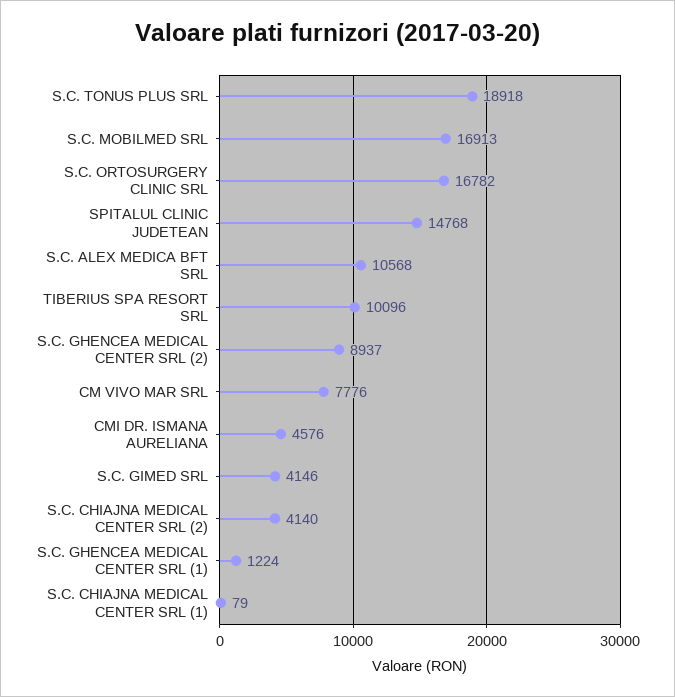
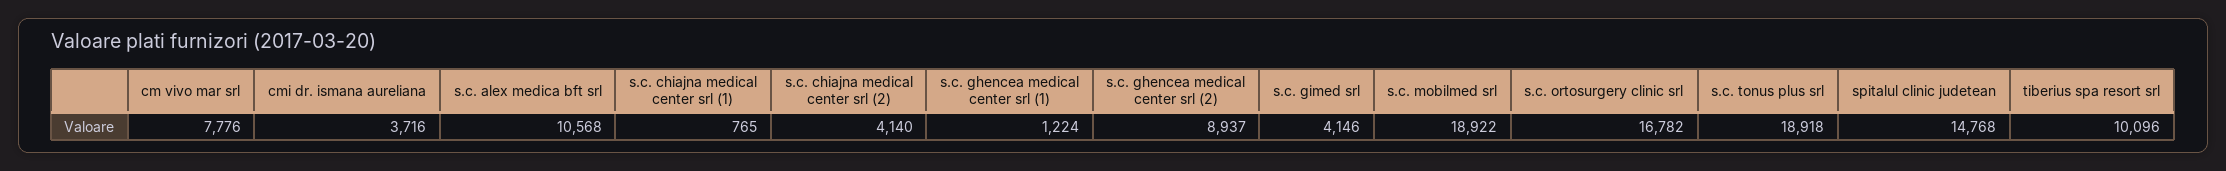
  {
    "S.C. TONUS PLUS SRL": 18918,
-   "S.C. MOBILMED SRL": 16913,
+   "S.C. MOBILMED SRL": 18922,
    "S.C. ORTOSURGERY CLINIC SRL": 16782,
    "SPITALUL CLINIC JUDETEAN": 14768,
    "S.C. ALEX MEDICA BFT SRL": 10568,
    "TIBERIUS SPA RESORT SRL": 10096,
    "S.C. GHENCEA MEDICAL CENTER SRL (2)": 8937,
    "CM VIVO MAR SRL": 7776,
-   "CMI DR. ISMANA AURELIANA": 4576,
+   "CMI DR. ISMANA AURELIANA": 3716,
    "S.C. GIMED SRL": 4146,
    "S.C. CHIAJNA MEDICAL CENTER SRL (2)": 4140,
    "S.C. GHENCEA MEDICAL CENTER SRL (1)": 1224,
-   "S.C. CHIAJNA MEDICAL CENTER SRL (1)": 79
+   "S.C. CHIAJNA MEDICAL CENTER SRL (1)": 765
  }

